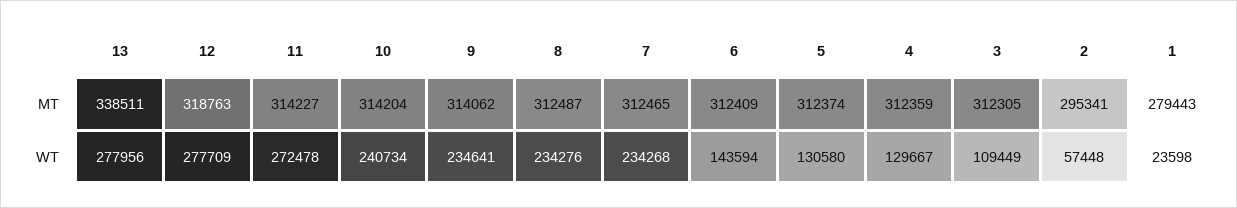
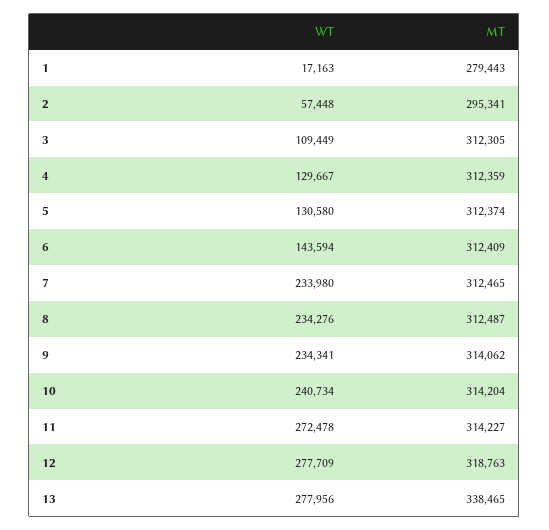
  {
    "13": {
-     "MT": 338511,
+     "MT": 338465,
      "WT": 277956
    },
    "12": {
      "MT": 318763,
      "WT": 277709
    },
    "11": {
      "MT": 314227,
      "WT": 272478
    },
    "10": {
      "MT": 314204,
      "WT": 240734
    },
    "9": {
      "MT": 314062,
-     "WT": 234641
+     "WT": 234341
    },
    "8": {
      "MT": 312487,
      "WT": 234276
    },
    "7": {
      "MT": 312465,
-     "WT": 234268
+     "WT": 233980
    },
    "6": {
      "MT": 312409,
      "WT": 143594
    },
    "5": {
      "MT": 312374,
      "WT": 130580
    },
    "4": {
      "MT": 312359,
      "WT": 129667
    },
    "3": {
      "MT": 312305,
      "WT": 109449
    },
    "2": {
      "MT": 295341,
      "WT": 57448
    },
    "1": {
      "MT": 279443,
-     "WT": 23598
+     "WT": 17163
    }
  }

